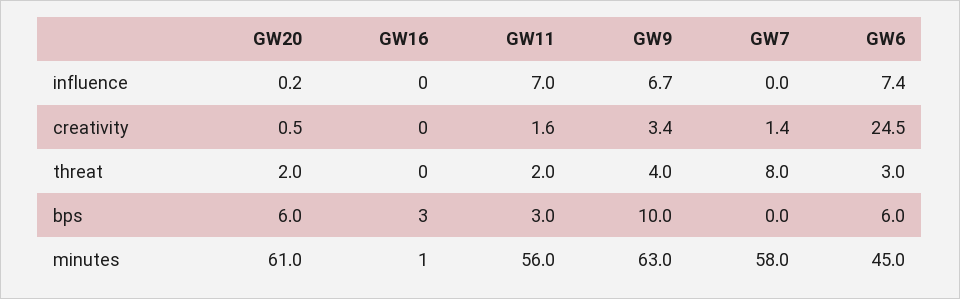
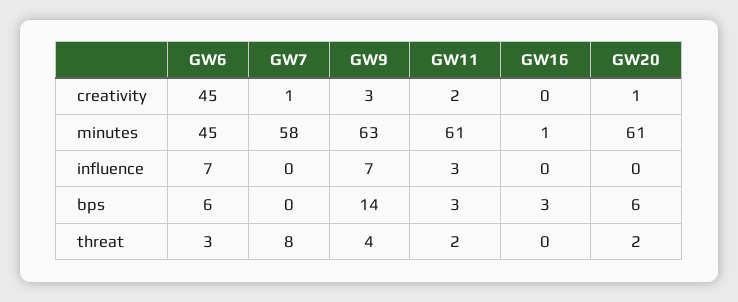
  {
    "GW20": {
      "influence": 0.2,
      "creativity": 0.5,
      "threat": 2,
      "bps": 6,
      "minutes": 61
    },
    "GW16": {
      "influence": 0,
      "creativity": 0,
      "threat": 0,
      "bps": 3,
      "minutes": 1
    },
    "GW11": {
-     "influence": 7,
+     "influence": 3,
      "creativity": 1.6,
      "threat": 2,
      "bps": 3,
-     "minutes": 56
+     "minutes": 61
    },
    "GW9": {
      "influence": 6.7,
      "creativity": 3.4,
      "threat": 4,
-     "bps": 10,
+     "bps": 14,
      "minutes": 63
    },
    "GW7": {
      "influence": 0,
      "creativity": 1.4,
      "threat": 8,
      "bps": 0,
      "minutes": 58
    },
    "GW6": {
      "influence": 7.4,
-     "creativity": 24.5,
+     "creativity": 45,
      "threat": 3,
      "bps": 6,
      "minutes": 45
    }
  }

